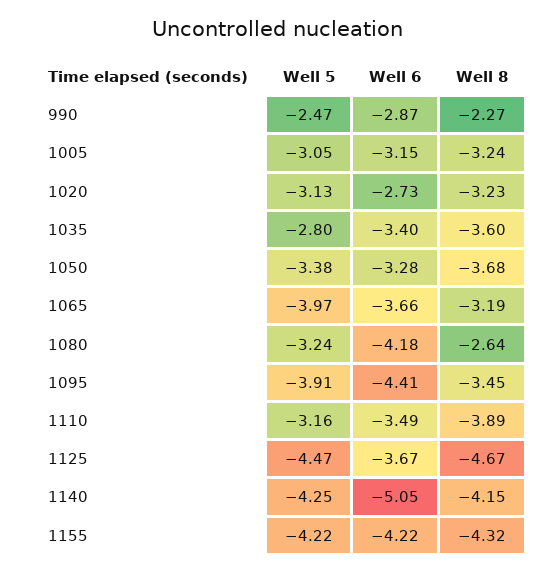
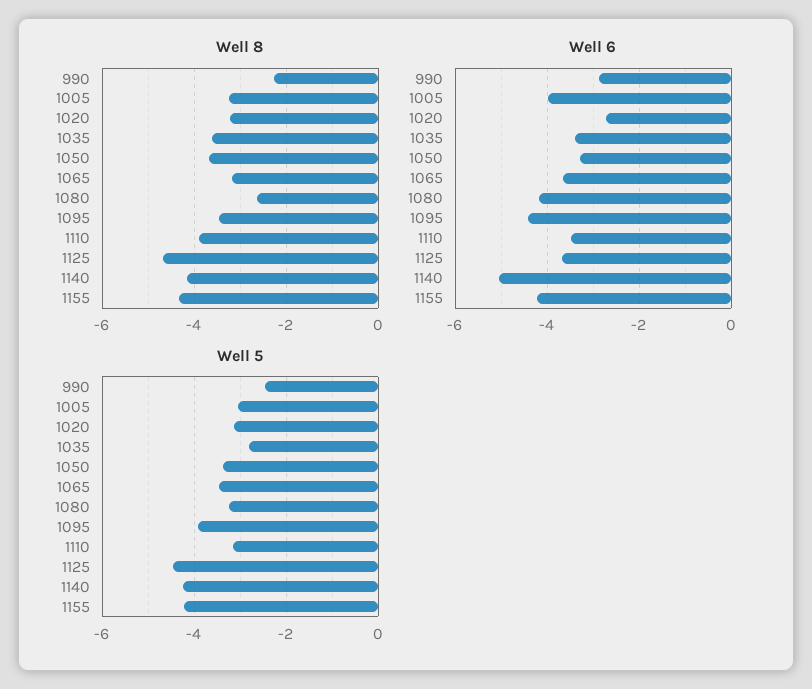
  {
    "Well 5": {
      "990": -2.47,
      "1005": -3.05,
      "1020": -3.13,
      "1035": -2.8,
      "1050": -3.38,
-     "1065": -3.97,
+     "1065": -3.4,
      "1080": -3.24,
      "1095": -3.91,
      "1110": -3.16,
      "1125": -4.47,
      "1140": -4.25,
      "1155": -4.22
    },
    "Well 6": {
      "990": -2.87,
-     "1005": -3.15,
+     "1005": -4,
      "1020": -2.73,
      "1035": -3.4,
      "1050": -3.28,
      "1065": -3.66,
      "1080": -4.18,
      "1095": -4.41,
      "1110": -3.49,
      "1125": -3.67,
      "1140": -5.05,
      "1155": -4.22
    },
    "Well 8": {
      "990": -2.27,
      "1005": -3.24,
      "1020": -3.23,
      "1035": -3.6,
      "1050": -3.68,
      "1065": -3.19,
      "1080": -2.64,
      "1095": -3.45,
      "1110": -3.89,
      "1125": -4.67,
      "1140": -4.15,
      "1155": -4.32
    }
  }

